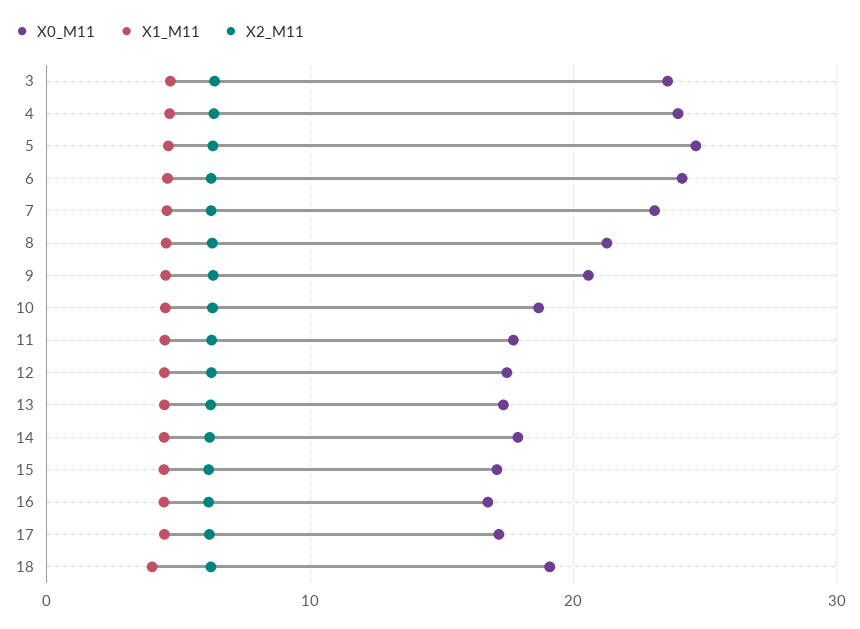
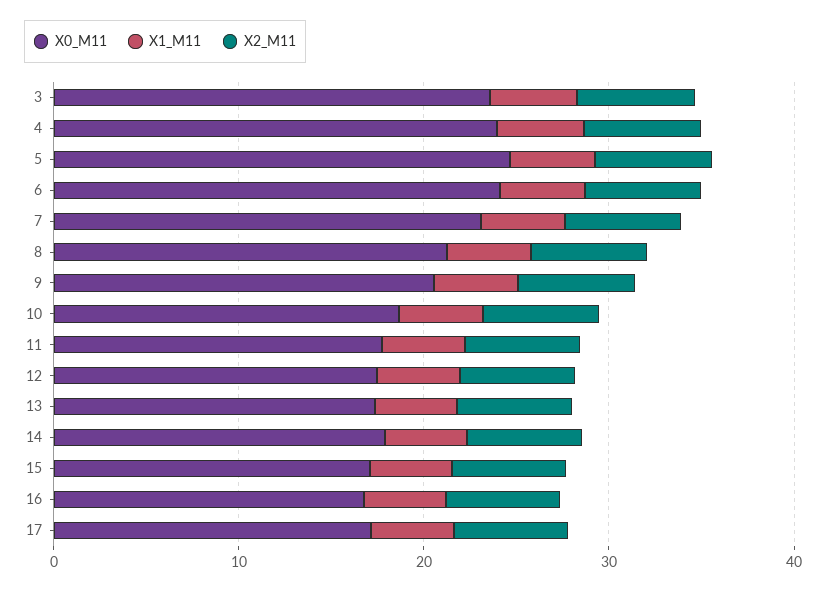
  {
    "X0_M11": {
      "3": 24,
      "4": 24,
      "5": 25,
      "6": 24,
      "7": 23,
      "8": 21,
      "9": 21,
      "10": 19,
      "11": 18,
      "12": 17,
      "13": 17,
      "14": 18,
      "15": 17,
      "16": 17,
-     "17": 17,
+     "17": 17
-     "18": 19
    },
    "X1_M11": {
      "3": 5,
      "4": 5,
      "5": 5,
      "6": 5,
      "7": 5,
      "8": 5,
      "9": 5,
      "10": 5,
      "11": 4,
      "12": 4,
      "13": 4,
      "14": 4,
      "15": 4,
      "16": 4,
-     "17": 4,
+     "17": 4
-     "18": 4
    },
    "X2_M11": {
      "3": 6,
      "4": 6,
      "5": 6,
      "6": 6,
      "7": 6,
      "8": 6,
      "9": 6,
      "10": 6,
      "11": 6,
      "12": 6,
      "13": 6,
      "14": 6,
      "15": 6,
      "16": 6,
-     "17": 6,
+     "17": 6
-     "18": 6
    }
  }

